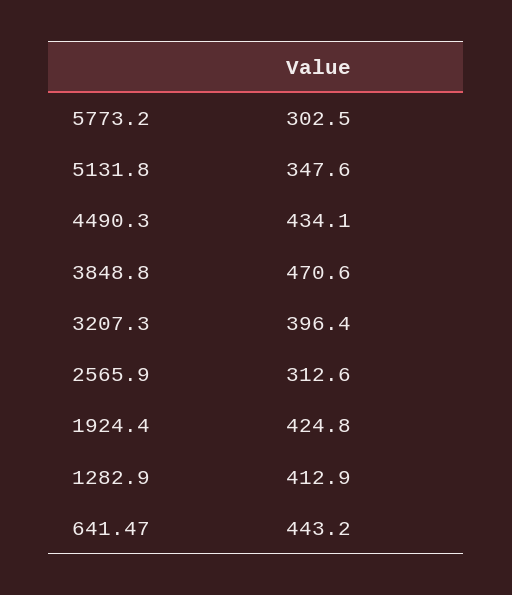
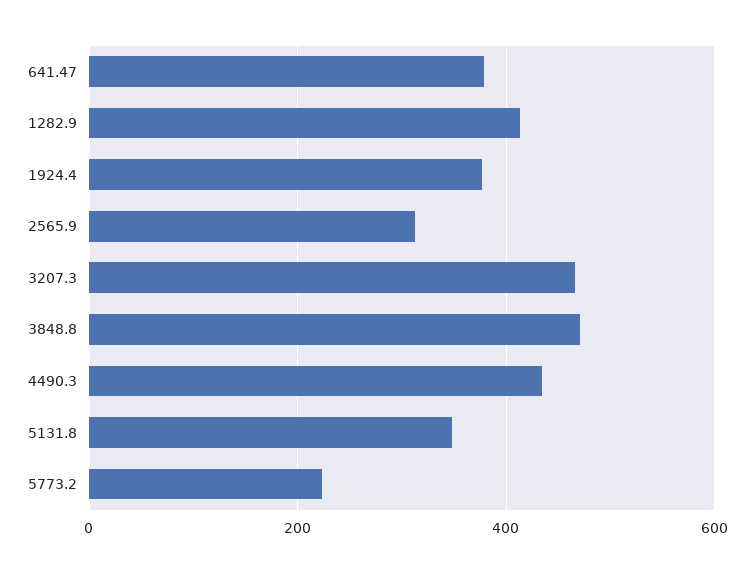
  {
-   "5773.2": 302.5,
+   "5773.2": 220,
    "5131.8": 347.6,
    "4490.3": 434.1,
    "3848.8": 470.6,
-   "3207.3": 396.4,
+   "3207.3": 460,
    "2565.9": 312.6,
-   "1924.4": 424.8,
+   "1924.4": 380,
    "1282.9": 412.9,
-   "641.47": 443.2
+   "641.47": 380
  }

